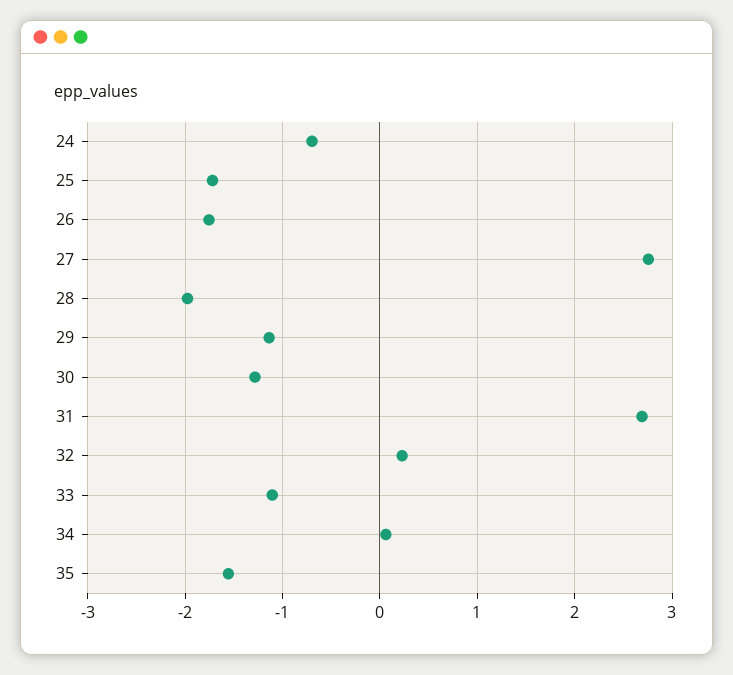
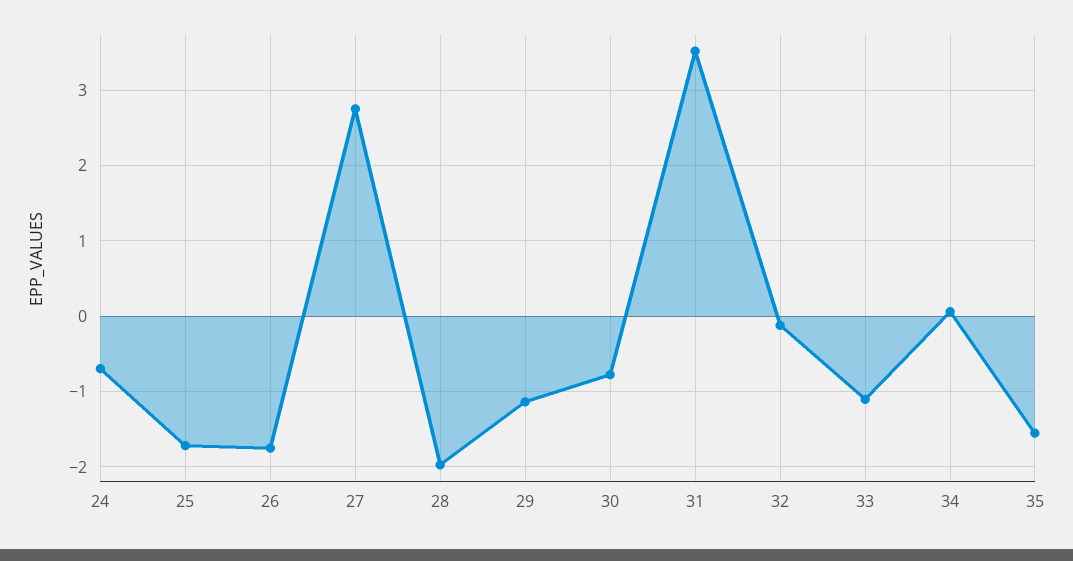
  {
    "24": -0.7,
    "25": -1.7,
    "26": -1.8,
    "27": 2.8,
    "28": -2,
    "29": -1.1,
-   "30": -1.3,
+   "30": -0.8,
-   "31": 2.7,
+   "31": 3.5,
-   "32": 0.2,
+   "32": -0.1,
    "33": -1.1,
    "34": 0.1,
    "35": -1.6
  }

